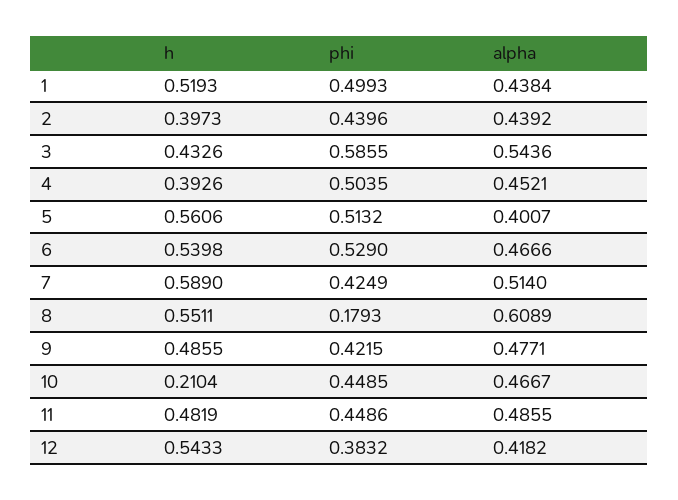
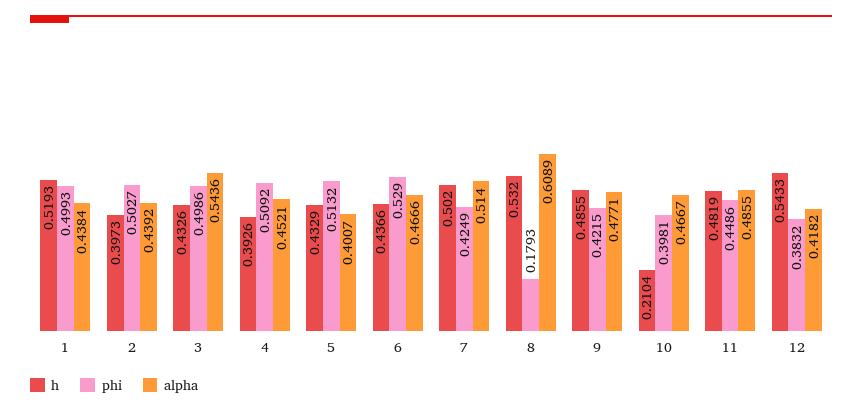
  {
    "h": {
      "1": 0.5193,
      "2": 0.3973,
      "3": 0.4326,
      "4": 0.3926,
-     "5": 0.5606,
+     "5": 0.4329,
-     "6": 0.5398,
+     "6": 0.4366,
-     "7": 0.589,
+     "7": 0.502,
-     "8": 0.5511,
+     "8": 0.532,
      "9": 0.4855,
      "10": 0.2104,
      "11": 0.4819,
      "12": 0.5433
    },
    "phi": {
      "1": 0.4993,
-     "2": 0.4396,
+     "2": 0.5027,
-     "3": 0.5855,
+     "3": 0.4986,
-     "4": 0.5035,
+     "4": 0.5092,
      "5": 0.5132,
      "6": 0.529,
      "7": 0.4249,
      "8": 0.1793,
      "9": 0.4215,
-     "10": 0.4485,
+     "10": 0.3981,
      "11": 0.4486,
      "12": 0.3832
    },
    "alpha": {
      "1": 0.4384,
      "2": 0.4392,
      "3": 0.5436,
      "4": 0.4521,
      "5": 0.4007,
      "6": 0.4666,
      "7": 0.514,
      "8": 0.6089,
      "9": 0.4771,
      "10": 0.4667,
      "11": 0.4855,
      "12": 0.4182
    }
  }

